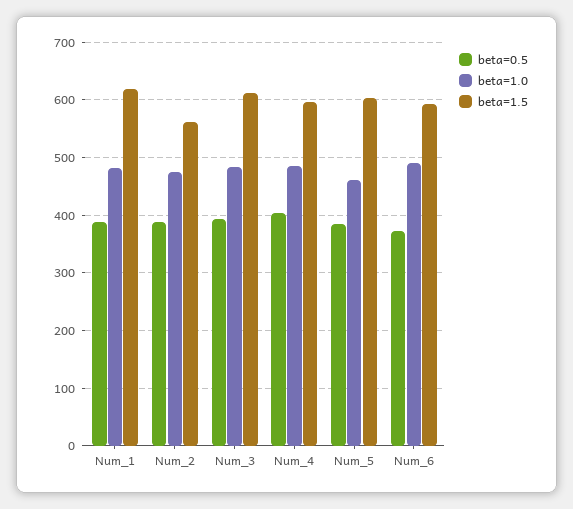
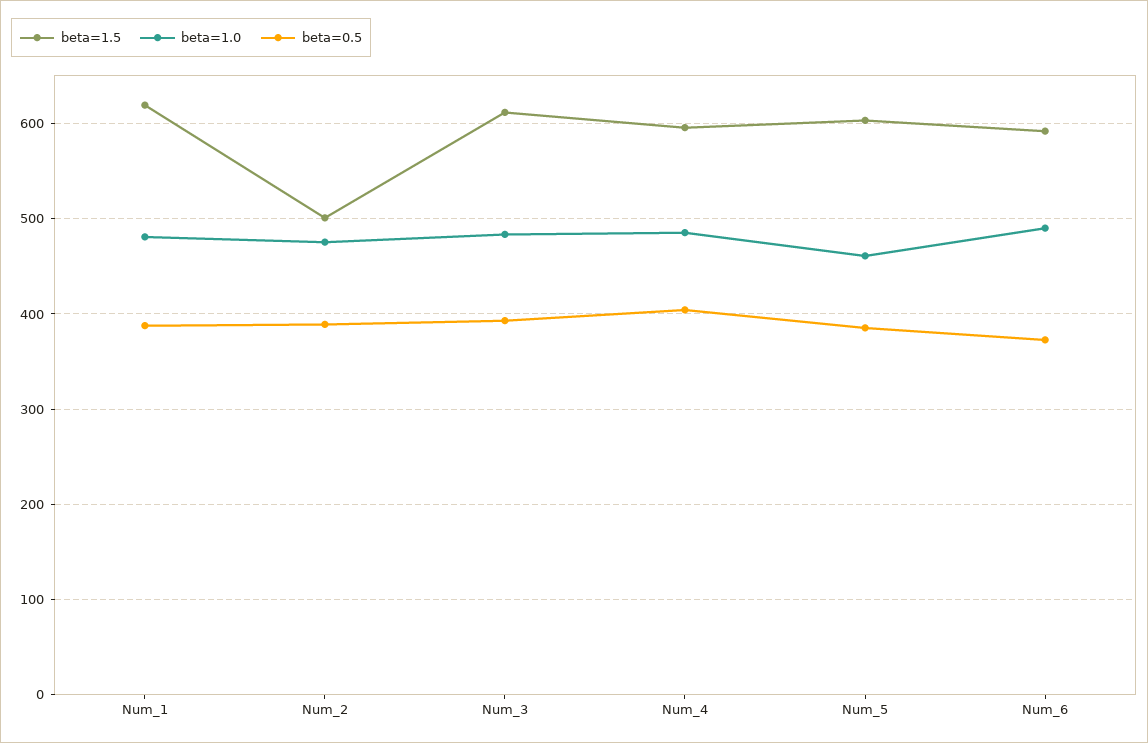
  {
    "beta=0.5": {
      "Num_1": 390,
      "Num_2": 390,
      "Num_3": 390,
      "Num_4": 400,
      "Num_5": 390,
      "Num_6": 370
    },
    "beta=1.0": {
      "Num_1": 480,
      "Num_2": 480,
      "Num_3": 480,
      "Num_4": 490,
      "Num_5": 460,
      "Num_6": 490
    },
    "beta=1.5": {
      "Num_1": 620,
-     "Num_2": 560,
+     "Num_2": 500,
      "Num_3": 610,
      "Num_4": 600,
      "Num_5": 600,
      "Num_6": 590
    }
  }

